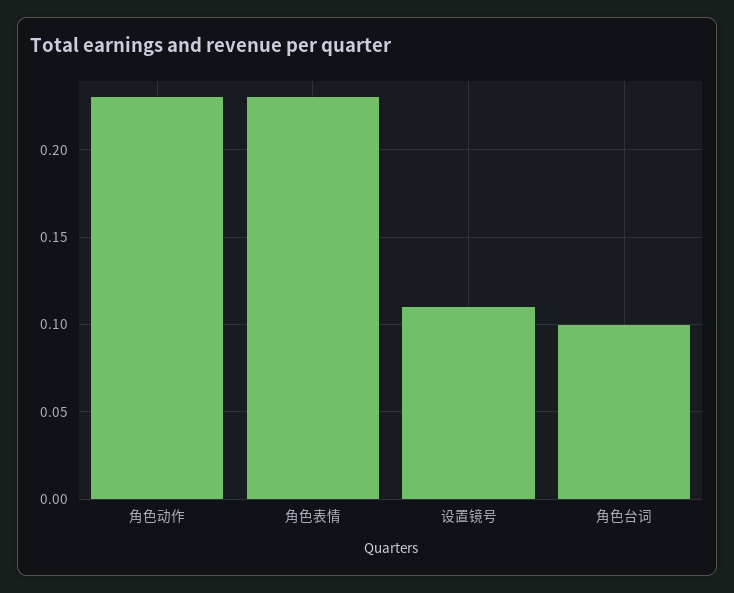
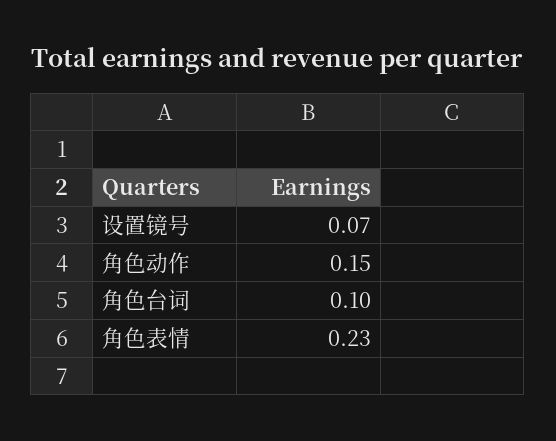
  {
-   "角色动作": 0.23,
+   "角色动作": 0.15,
    "角色表情": 0.23,
-   "设置镜号": 0.11,
+   "设置镜号": 0.07,
    "角色台词": 0.1
  }

